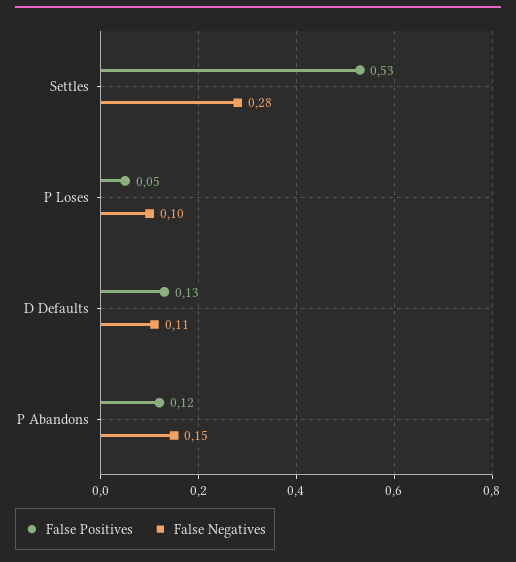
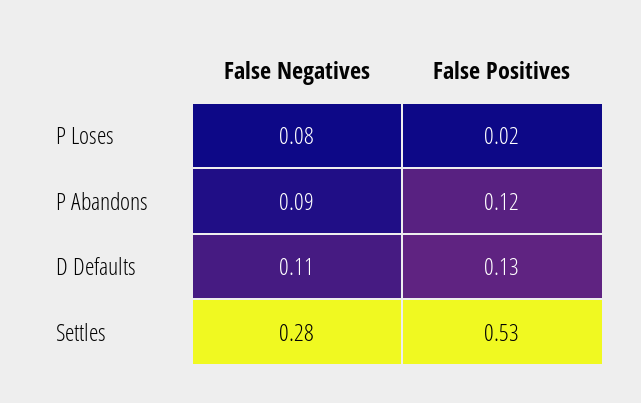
  {
    "False Positives": {
      "Settles": 0.53,
-     "P Loses": 0.05,
+     "P Loses": 0.02,
      "D Defaults": 0.13,
      "P Abandons": 0.12
    },
    "False Negatives": {
      "Settles": 0.28,
-     "P Loses": 0.1,
+     "P Loses": 0.08,
      "D Defaults": 0.11,
-     "P Abandons": 0.15
+     "P Abandons": 0.09
    }
  }

